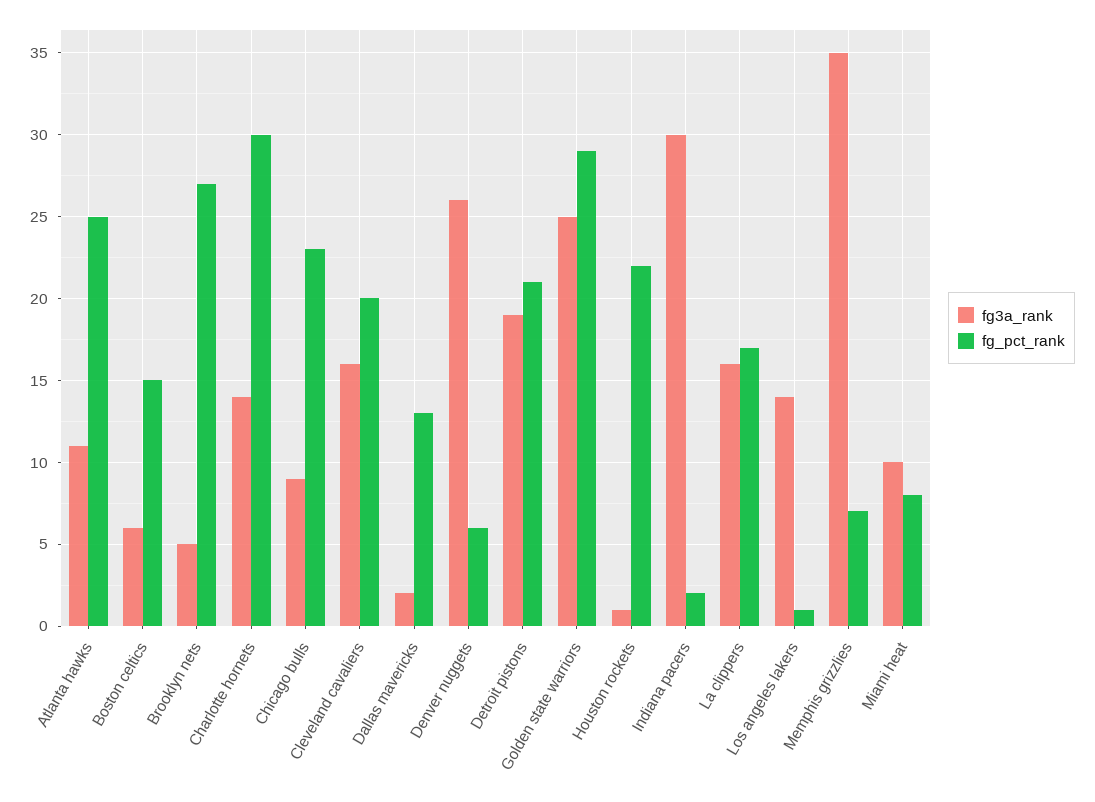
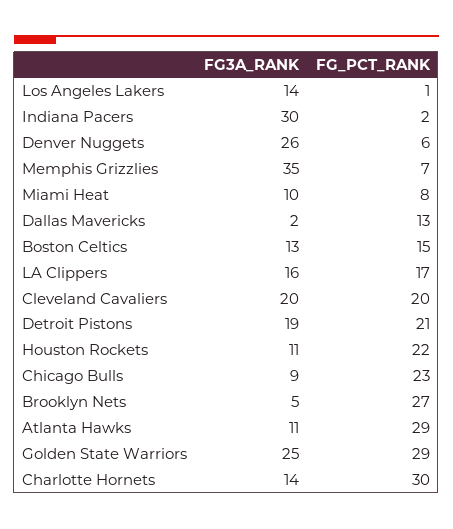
  {
    "fg3a_rank": {
      "Atlanta hawks": 11,
-     "Boston celtics": 6,
+     "Boston celtics": 13,
      "Brooklyn nets": 5,
      "Charlotte hornets": 14,
      "Chicago bulls": 9,
-     "Cleveland cavaliers": 16,
+     "Cleveland cavaliers": 20,
      "Dallas mavericks": 2,
      "Denver nuggets": 26,
      "Detroit pistons": 19,
      "Golden state warriors": 25,
-     "Houston rockets": 1,
+     "Houston rockets": 11,
      "Indiana pacers": 30,
      "La clippers": 16,
      "Los angeles lakers": 14,
      "Memphis grizzlies": 35,
      "Miami heat": 10
    },
    "fg_pct_rank": {
-     "Atlanta hawks": 25,
+     "Atlanta hawks": 29,
      "Boston celtics": 15,
      "Brooklyn nets": 27,
      "Charlotte hornets": 30,
      "Chicago bulls": 23,
      "Cleveland cavaliers": 20,
      "Dallas mavericks": 13,
      "Denver nuggets": 6,
      "Detroit pistons": 21,
      "Golden state warriors": 29,
      "Houston rockets": 22,
      "Indiana pacers": 2,
      "La clippers": 17,
      "Los angeles lakers": 1,
      "Memphis grizzlies": 7,
      "Miami heat": 8
    }
  }

